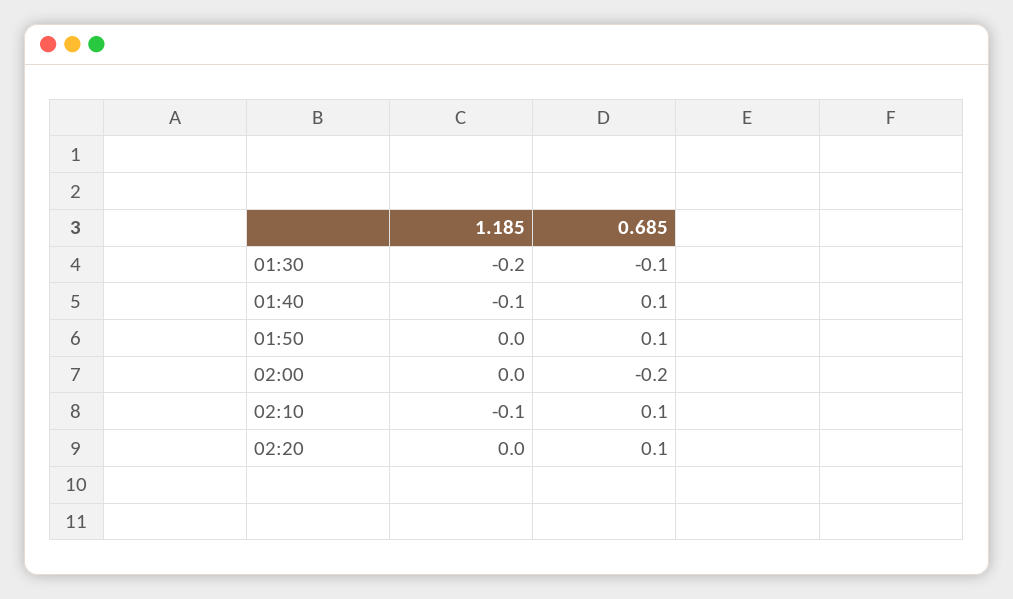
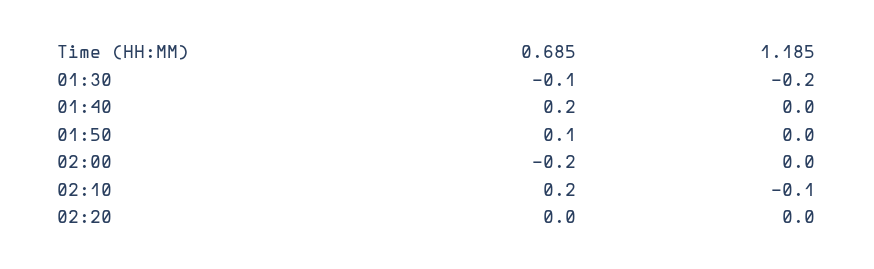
  {
    "1.185": {
      "01:30": -0.2,
-     "01:40": -0.1,
+     "01:40": 0,
      "01:50": 0,
      "02:00": 0,
      "02:10": -0.1,
      "02:20": 0
    },
    "0.685": {
      "01:30": -0.1,
-     "01:40": 0.1,
+     "01:40": 0.2,
      "01:50": 0.1,
      "02:00": -0.2,
-     "02:10": 0.1,
+     "02:10": 0.2,
-     "02:20": 0.1
+     "02:20": 0
    }
  }

